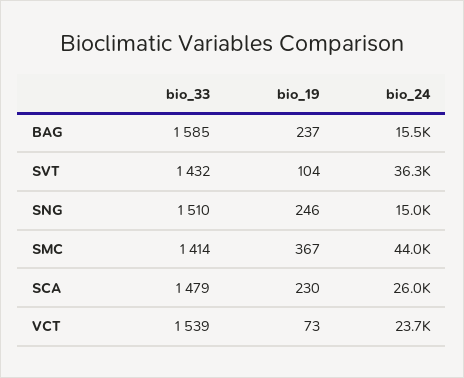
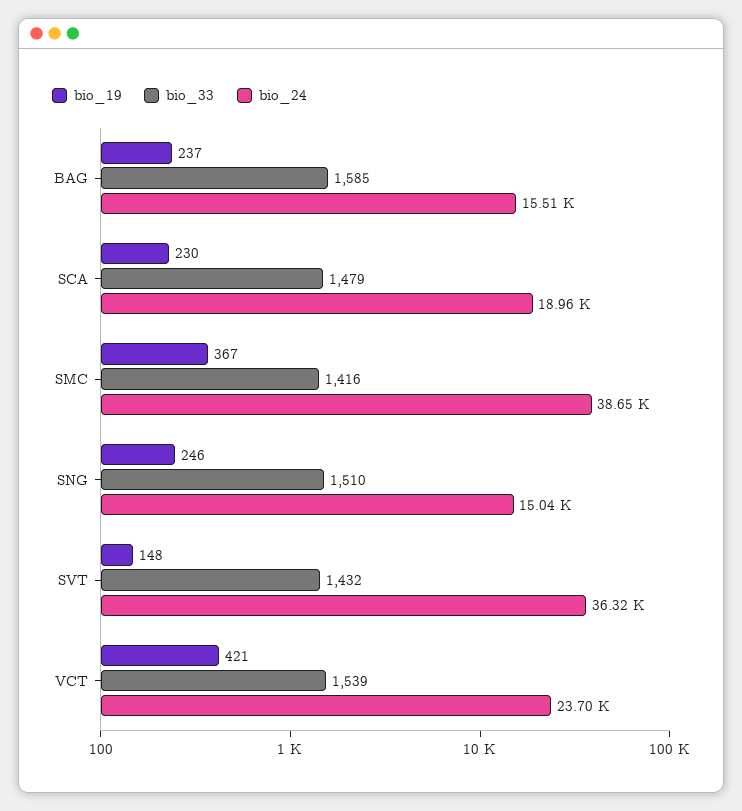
  {
    "bio_33": {
      "BAG": 1585,
      "SVT": 1432,
      "SNG": 1510,
-     "SMC": 1414,
+     "SMC": 1416,
      "SCA": 1479,
      "VCT": 1539
    },
    "bio_19": {
      "BAG": 237,
-     "SVT": 104,
+     "SVT": 148,
      "SNG": 246,
      "SMC": 367,
      "SCA": 230,
-     "VCT": 73
+     "VCT": 421
    },
    "bio_24": {
      "BAG": 15510,
      "SVT": 36320,
      "SNG": 15040,
-     "SMC": 44000,
+     "SMC": 38650,
-     "SCA": 26000,
+     "SCA": 18960,
      "VCT": 23700
    }
  }

